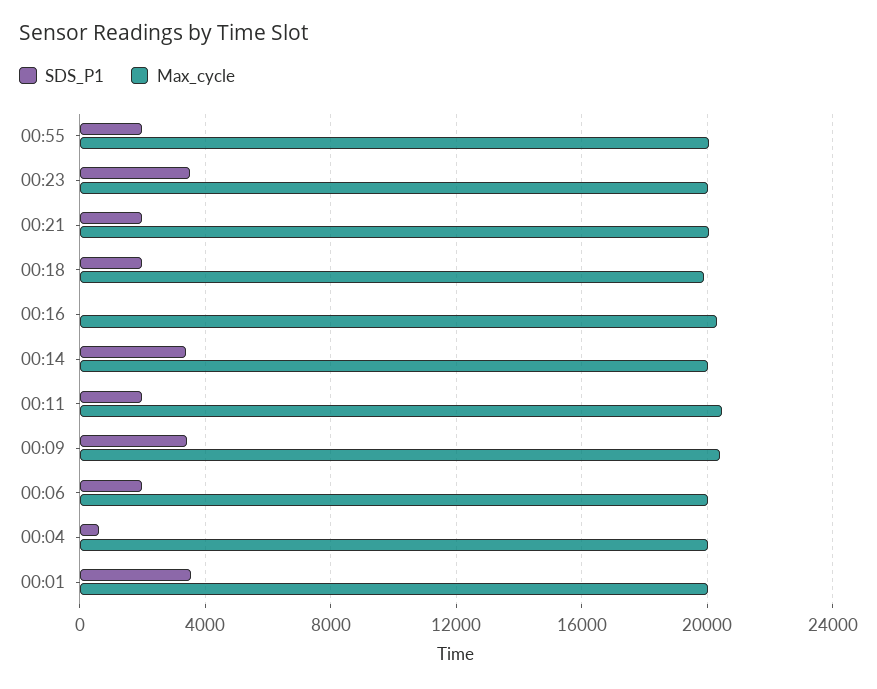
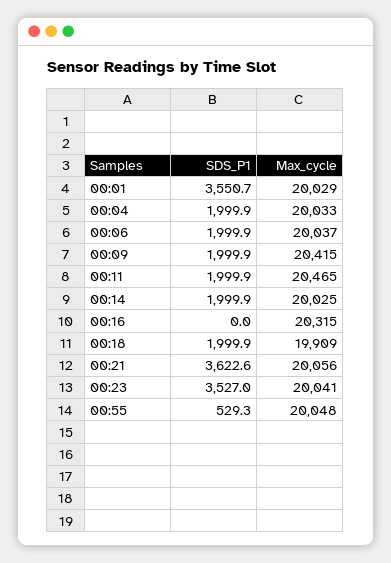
  {
    "SDS_P1": {
-     "00:55": 2000,
+     "00:55": 529.3,
      "00:23": 3527,
-     "00:21": 2000,
+     "00:21": 3622.6,
      "00:18": 1999.9,
      "00:16": 0,
-     "00:14": 3500,
+     "00:14": 1999.9,
      "00:11": 1999.9,
-     "00:09": 3500,
+     "00:09": 1999.9,
      "00:06": 1999.9,
-     "00:04": 500,
+     "00:04": 1999.9,
      "00:01": 3550.7
    },
    "Max_cycle": {
      "00:55": 20048,
      "00:23": 20041,
      "00:21": 20056,
      "00:18": 19909,
      "00:16": 20315,
      "00:14": 20025,
      "00:11": 20465,
      "00:09": 20415,
      "00:06": 20037,
      "00:04": 20033,
      "00:01": 20029
    }
  }

